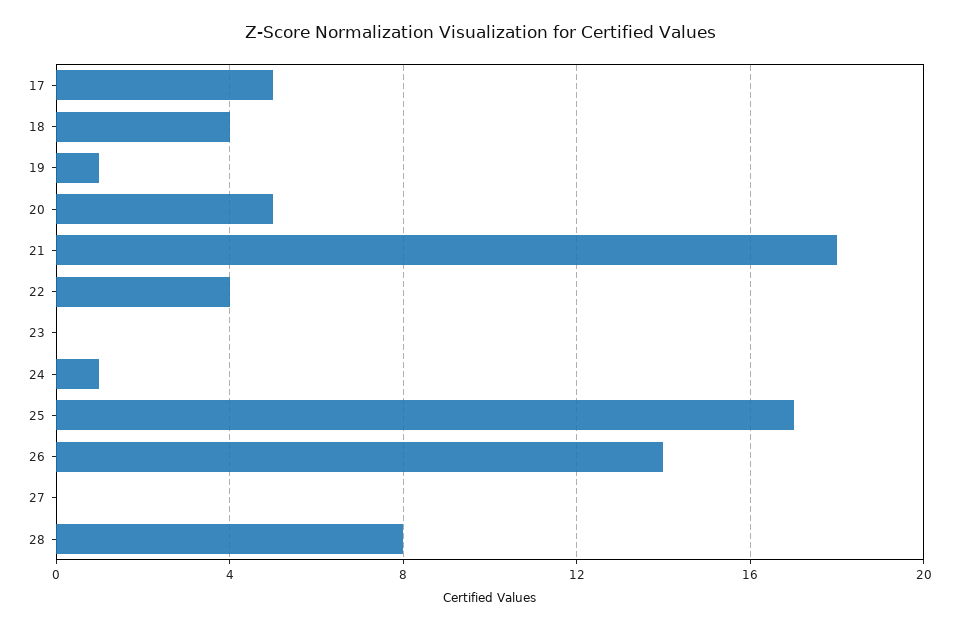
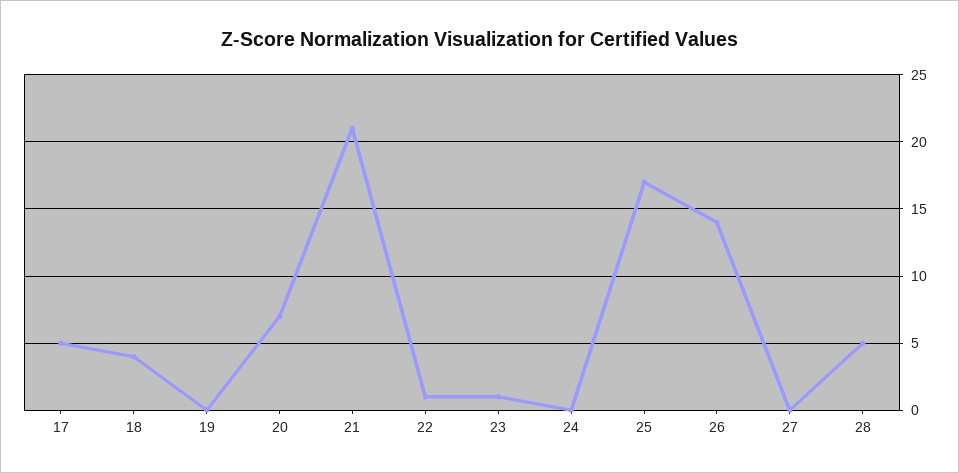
  {
    "17": 5,
    "18": 4,
-   "19": 1,
+   "19": 0,
-   "20": 5,
+   "20": 7,
-   "21": 18,
+   "21": 21,
-   "22": 4,
+   "22": 1,
-   "23": 0,
+   "23": 1,
-   "24": 1,
+   "24": 0,
    "25": 17,
    "26": 14,
    "27": 0,
-   "28": 8
+   "28": 5
  }

